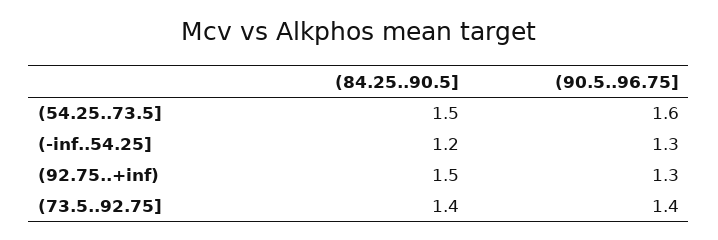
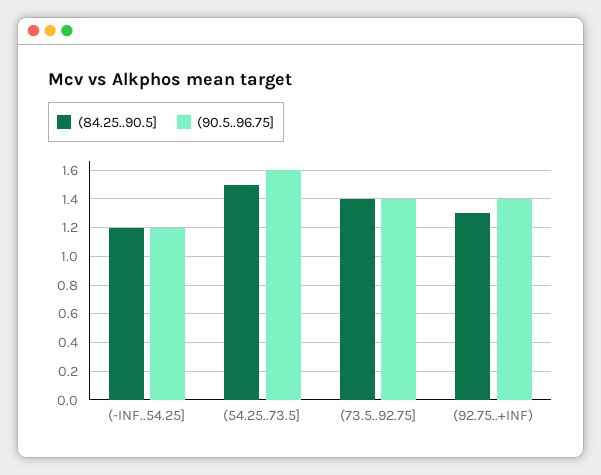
  {
    "(84.25..90.5]": {
      "(54.25..73.5]": 1.5,
      "(-inf..54.25]": 1.2,
-     "(92.75..+inf)": 1.5,
+     "(92.75..+inf)": 1.3,
      "(73.5..92.75]": 1.4
    },
    "(90.5..96.75]": {
      "(54.25..73.5]": 1.6,
-     "(-inf..54.25]": 1.3,
+     "(-inf..54.25]": 1.2,
-     "(92.75..+inf)": 1.3,
+     "(92.75..+inf)": 1.4,
      "(73.5..92.75]": 1.4
    }
  }

